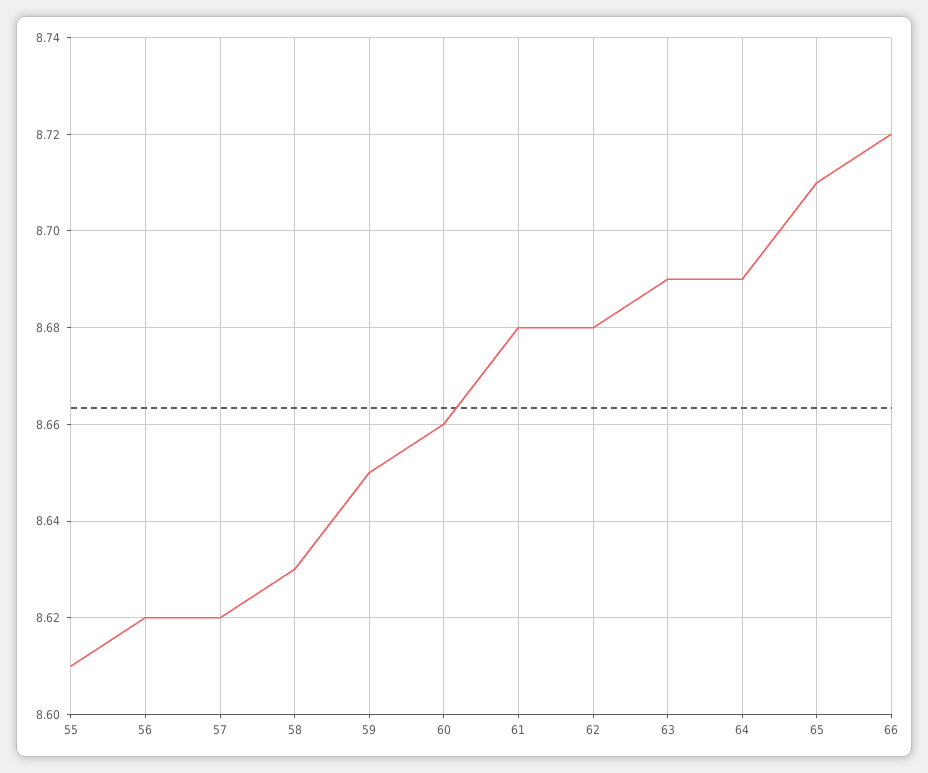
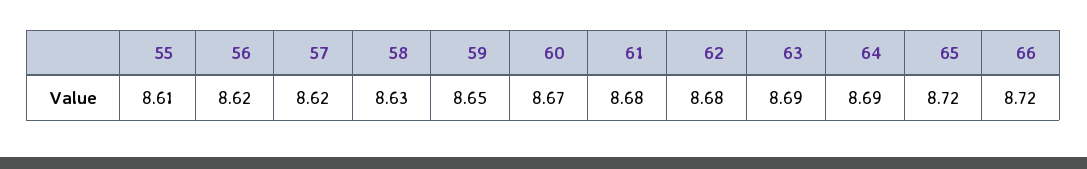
  {
    "55": 8.61,
    "56": 8.62,
    "57": 8.62,
    "58": 8.63,
    "59": 8.65,
-   "60": 8.66,
+   "60": 8.67,
    "61": 8.68,
    "62": 8.68,
    "63": 8.69,
    "64": 8.69,
-   "65": 8.71,
+   "65": 8.72,
    "66": 8.72
  }

